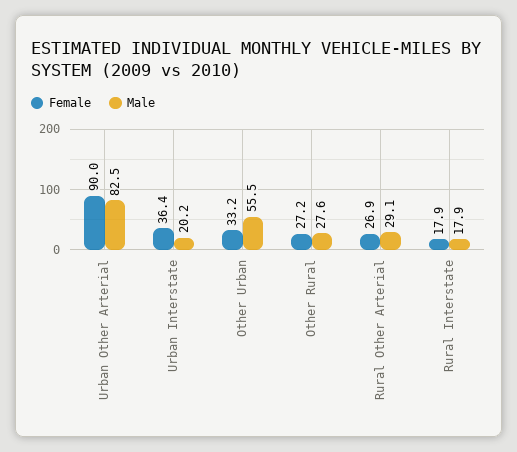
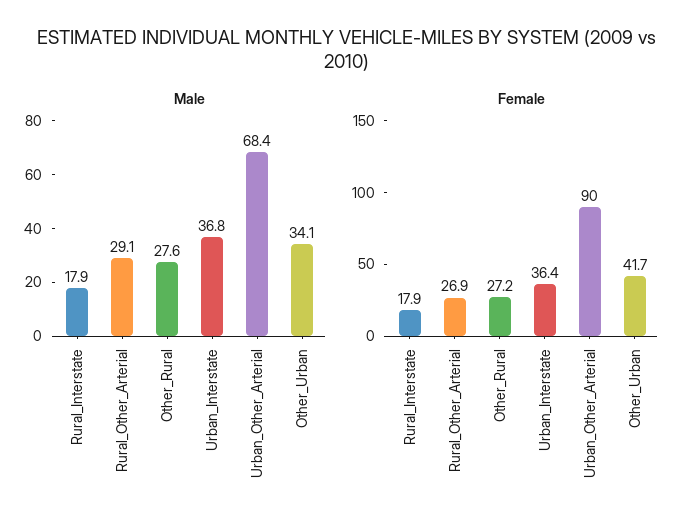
  {
    "Female": {
      "Urban Other Arterial": 90,
      "Urban Interstate": 36.4,
-     "Other Urban": 33.2,
+     "Other Urban": 41.7,
      "Other Rural": 27.2,
      "Rural Other Arterial": 26.9,
      "Rural Interstate": 17.9
    },
    "Male": {
-     "Urban Other Arterial": 82.5,
+     "Urban Other Arterial": 68.4,
-     "Urban Interstate": 20.2,
+     "Urban Interstate": 36.8,
-     "Other Urban": 55.5,
+     "Other Urban": 34.1,
      "Other Rural": 27.6,
      "Rural Other Arterial": 29.1,
      "Rural Interstate": 17.9
    }
  }

